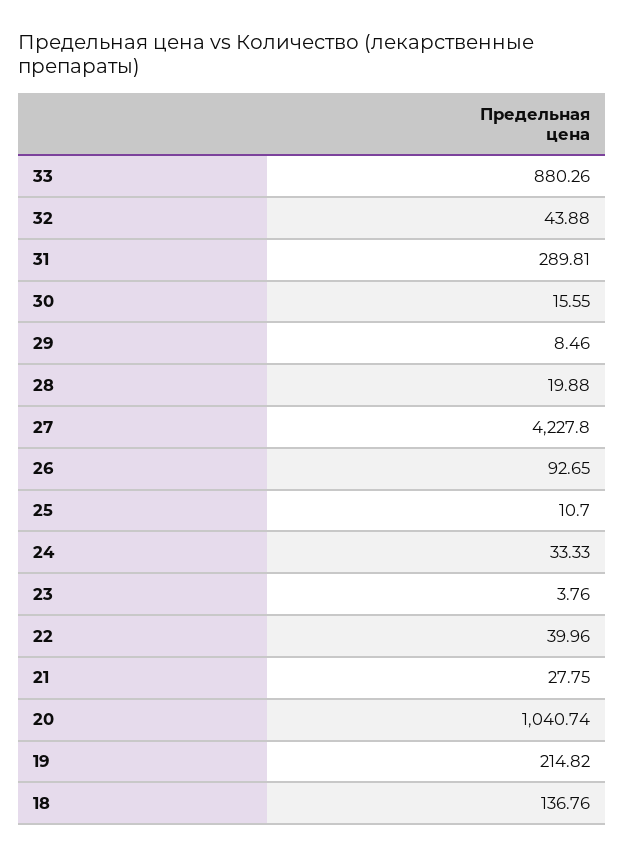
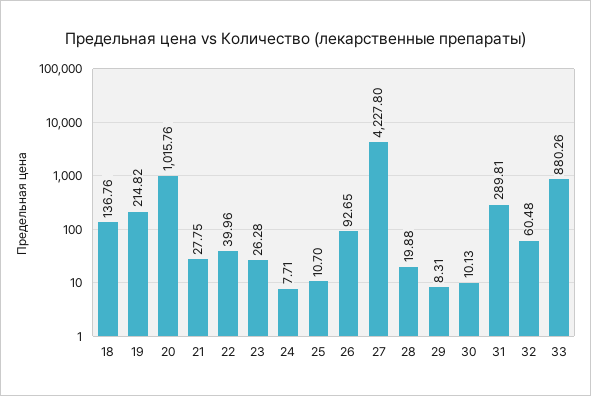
  {
    "33": 880.26,
-   "32": 43.88,
+   "32": 60.48,
    "31": 289.81,
-   "30": 15.55,
+   "30": 10.13,
-   "29": 8.46,
+   "29": 8.31,
    "28": 19.88,
    "27": 4227.8,
    "26": 92.65,
    "25": 10.7,
-   "24": 33.33,
+   "24": 7.71,
-   "23": 3.76,
+   "23": 26.28,
    "22": 39.96,
    "21": 27.75,
-   "20": 1040.74,
+   "20": 1015.76,
    "19": 214.82,
    "18": 136.76
  }

